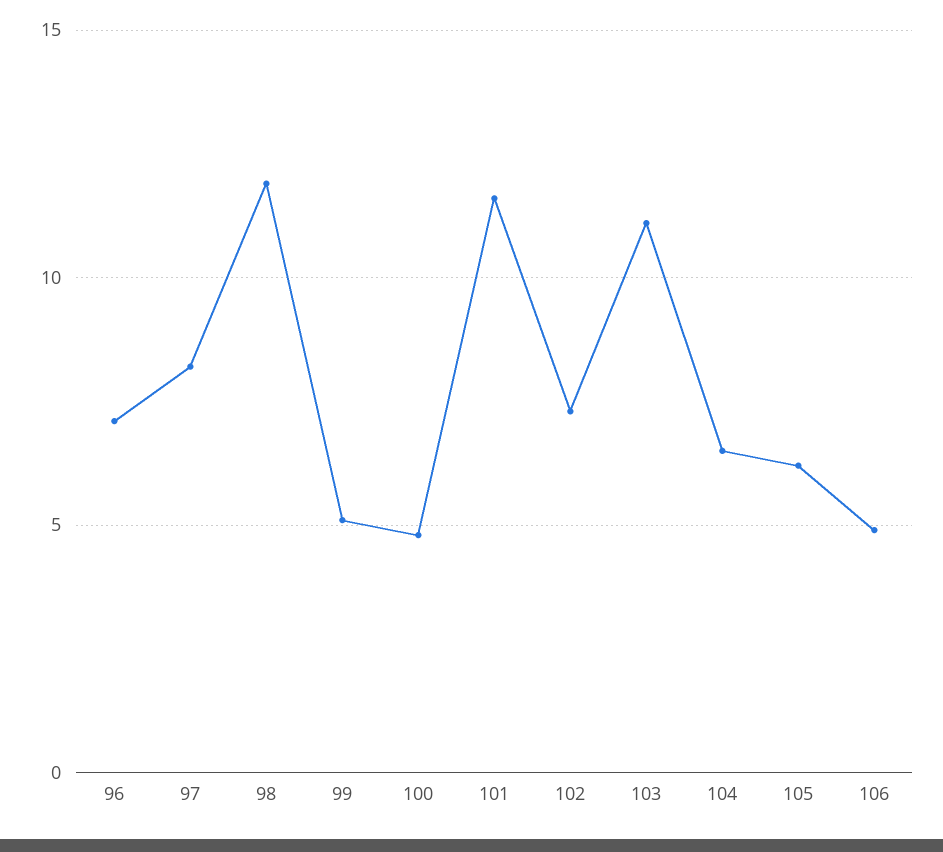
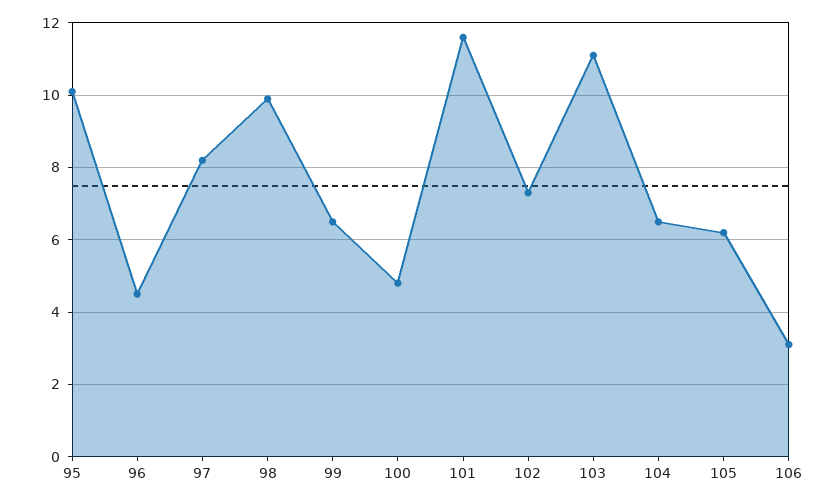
  {
-   "96": 7,
+   "96": 4.5,
    "97": 8,
-   "98": 12,
+   "98": 10,
-   "99": 5,
+   "99": 6.5,
    "100": 5,
    "101": 11.5,
    "102": 7.5,
    "103": 11,
    "104": 6.5,
    "105": 6,
-   "106": 5
+   "106": 3,
+   "95": 10
  }

